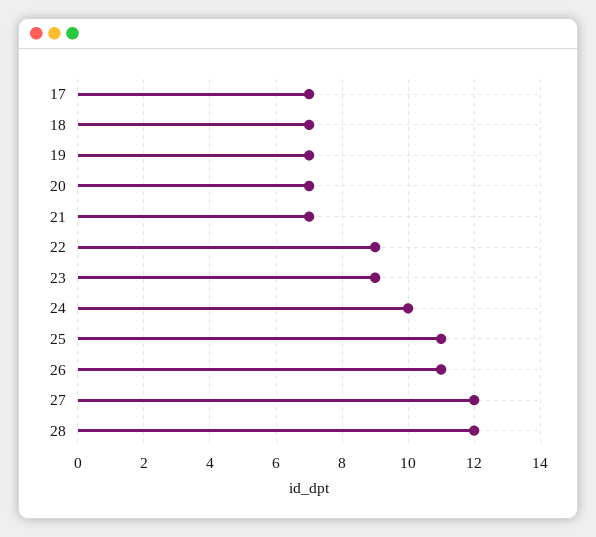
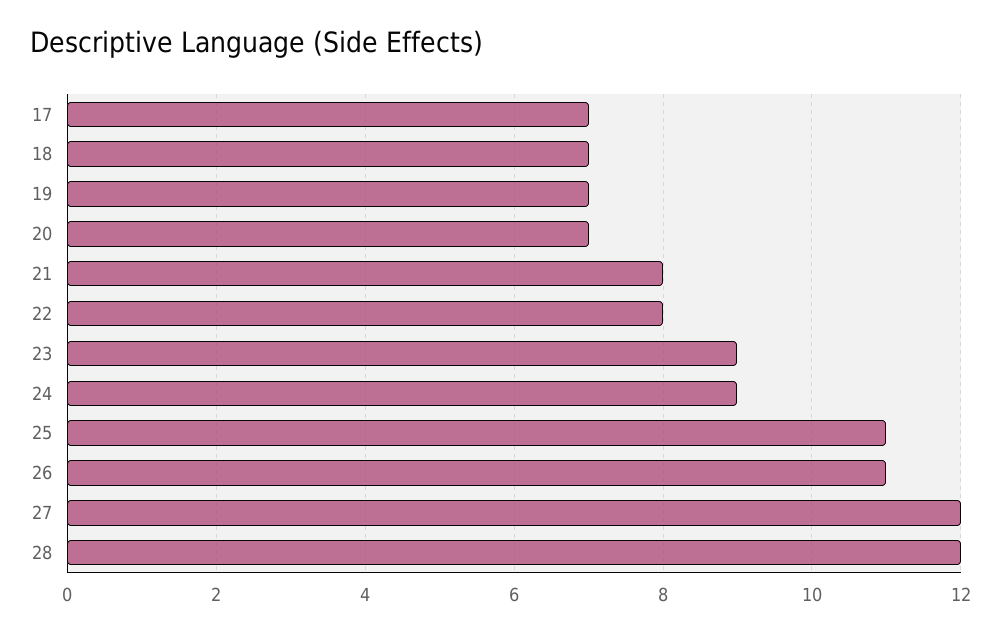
  {
    "17": 7,
    "18": 7,
    "19": 7,
    "20": 7,
-   "21": 7,
+   "21": 8,
-   "22": 9,
+   "22": 8,
    "23": 9,
-   "24": 10,
+   "24": 9,
    "25": 11,
    "26": 11,
    "27": 12,
    "28": 12
  }

